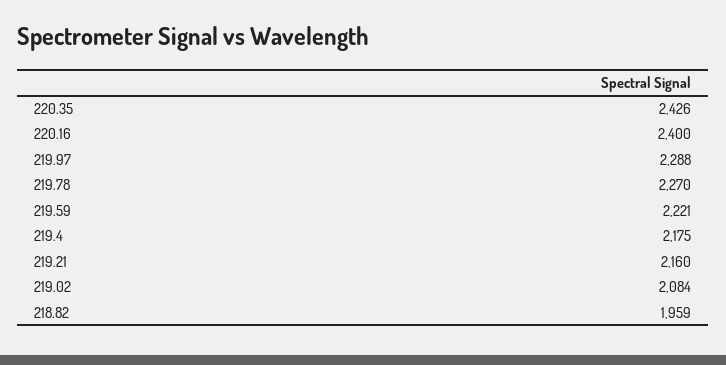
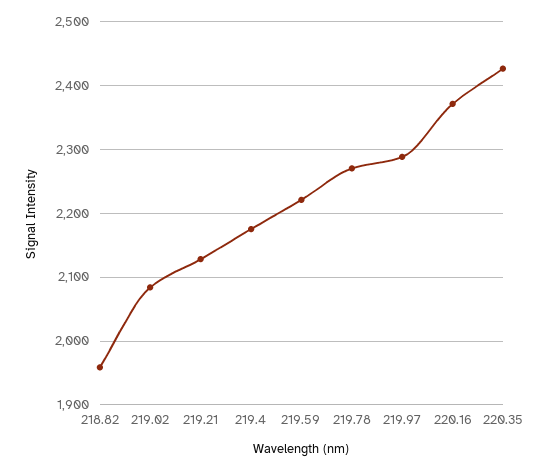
  {
    "220.35": 2426,
-   "220.16": 2400,
+   "220.16": 2370,
    "219.97": 2288,
    "219.78": 2270,
    "219.59": 2221,
    "219.4": 2175,
-   "219.21": 2160,
+   "219.21": 2130,
    "219.02": 2084,
    "218.82": 1959
  }

